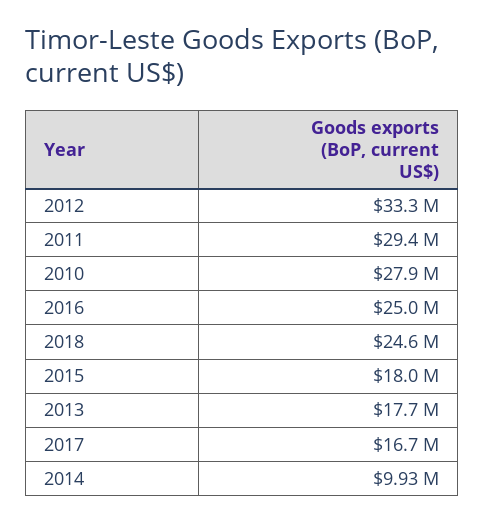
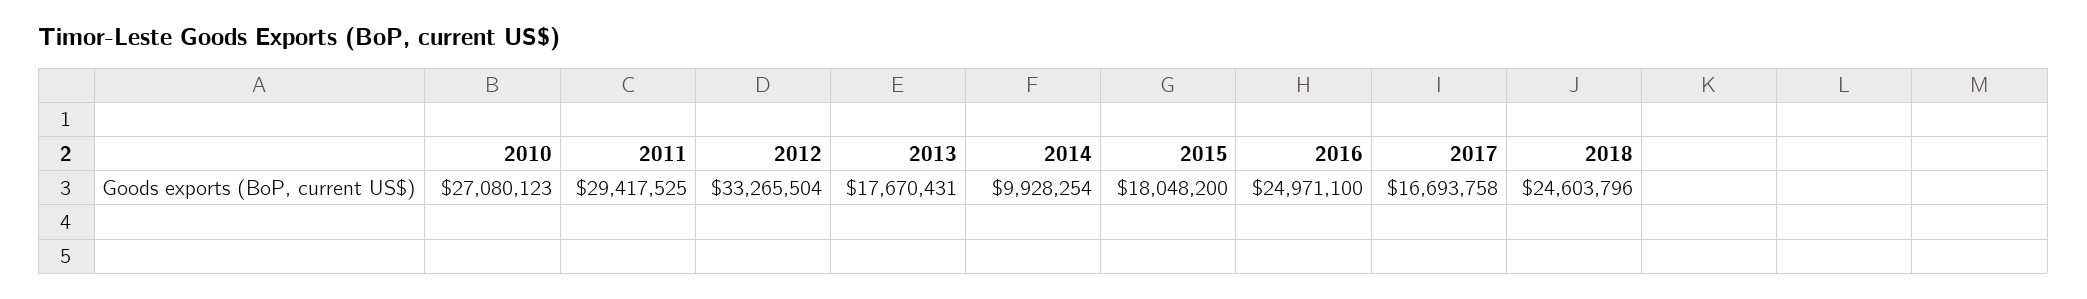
  {
    "2012": 33265504,
    "2011": 29417525,
-   "2010": 27900000,
+   "2010": 27080123,
    "2016": 24971100,
    "2018": 24603796,
    "2015": 18048200,
    "2013": 17670431,
    "2017": 16693758,
    "2014": 9928254
  }

